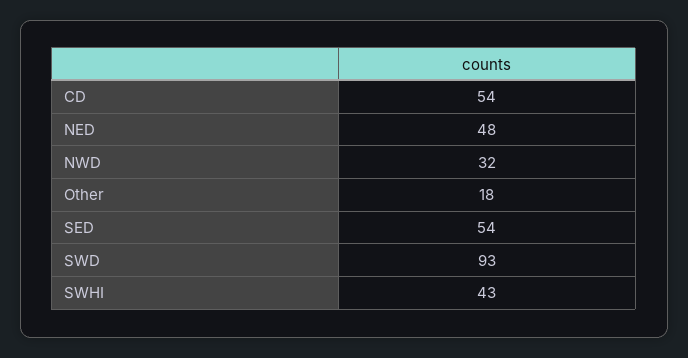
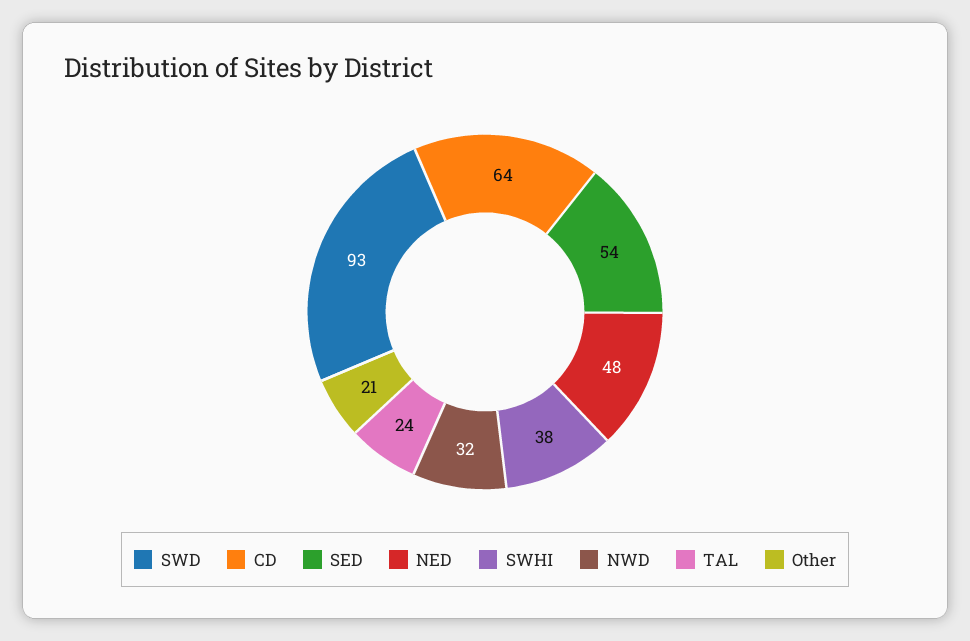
  {
-   "CD": 54,
+   "CD": 64,
    "NED": 48,
    "NWD": 32,
-   "Other": 18,
+   "Other": 21,
    "SED": 54,
    "SWD": 93,
-   "SWHI": 43
+   "SWHI": 38,
+   "TAL": 24
  }

